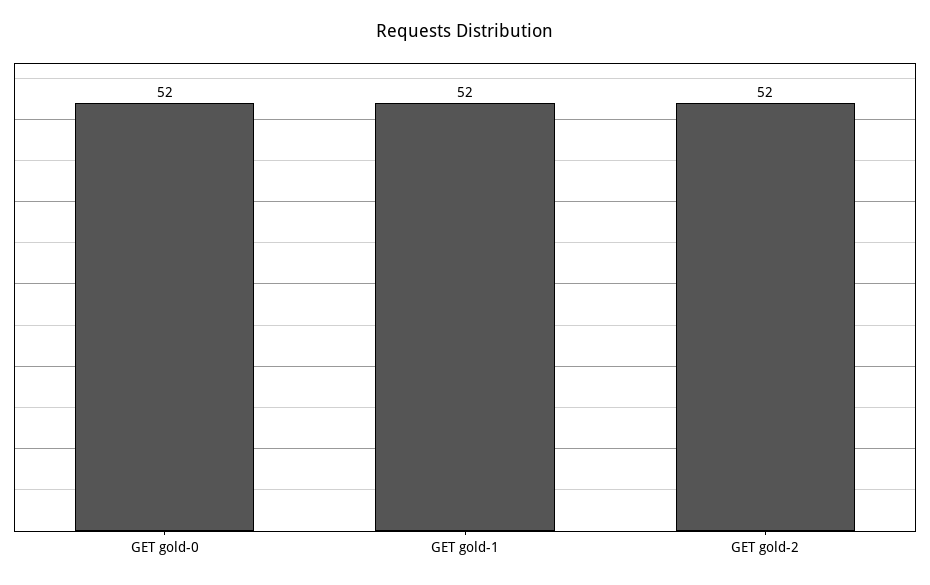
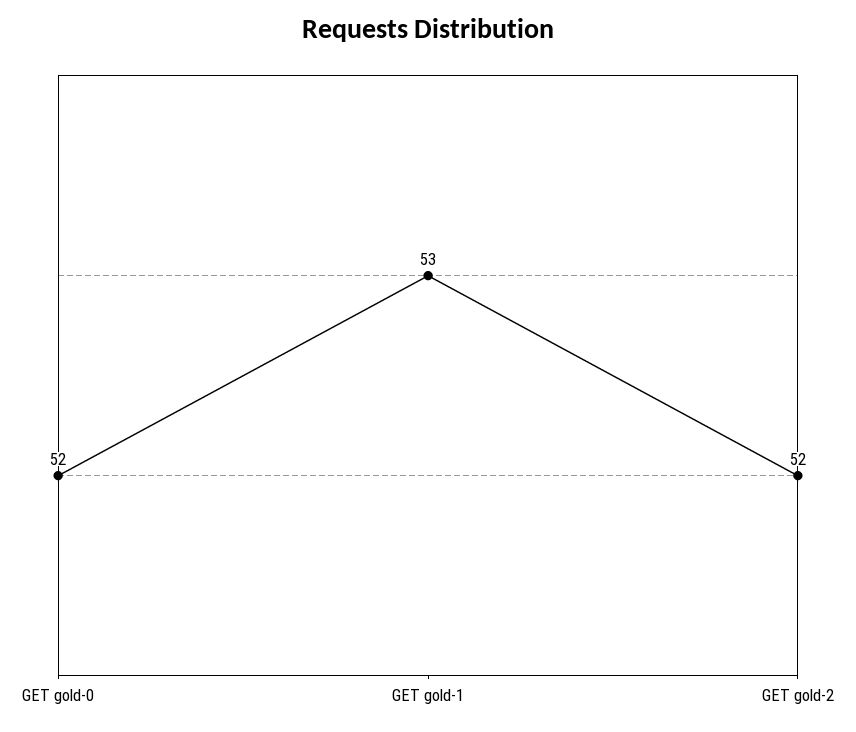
  {
    "GET gold-0": 52,
-   "GET gold-1": 52,
+   "GET gold-1": 53,
    "GET gold-2": 52
  }

